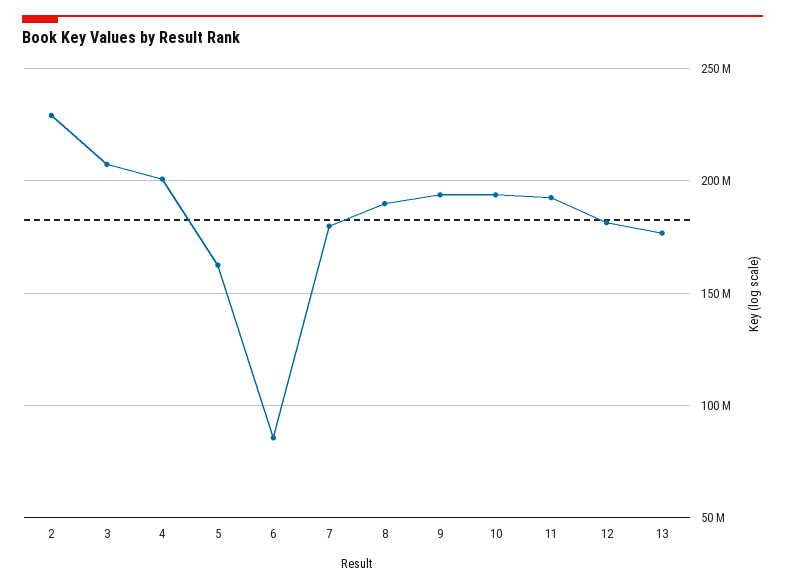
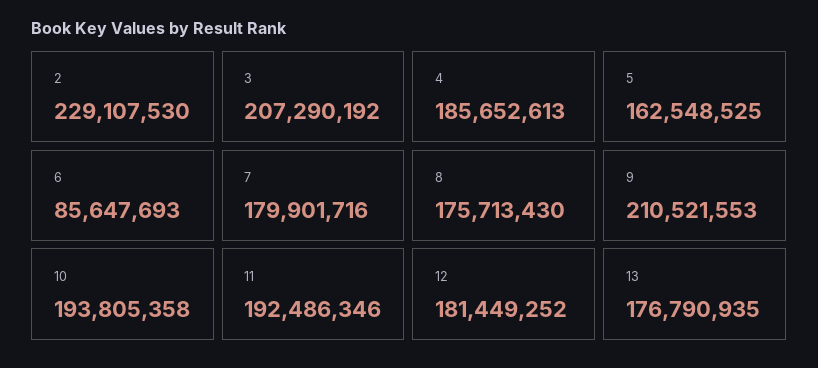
  {
    "2": 229107530,
    "3": 207290192,
-   "4": 200000000,
+   "4": 185652613,
    "5": 162548525,
    "6": 85647693,
    "7": 179901716,
-   "8": 190000000,
+   "8": 175713430,
-   "9": 195000000,
+   "9": 210521553,
    "10": 193805358,
    "11": 192486346,
    "12": 181449252,
    "13": 176790935
  }

